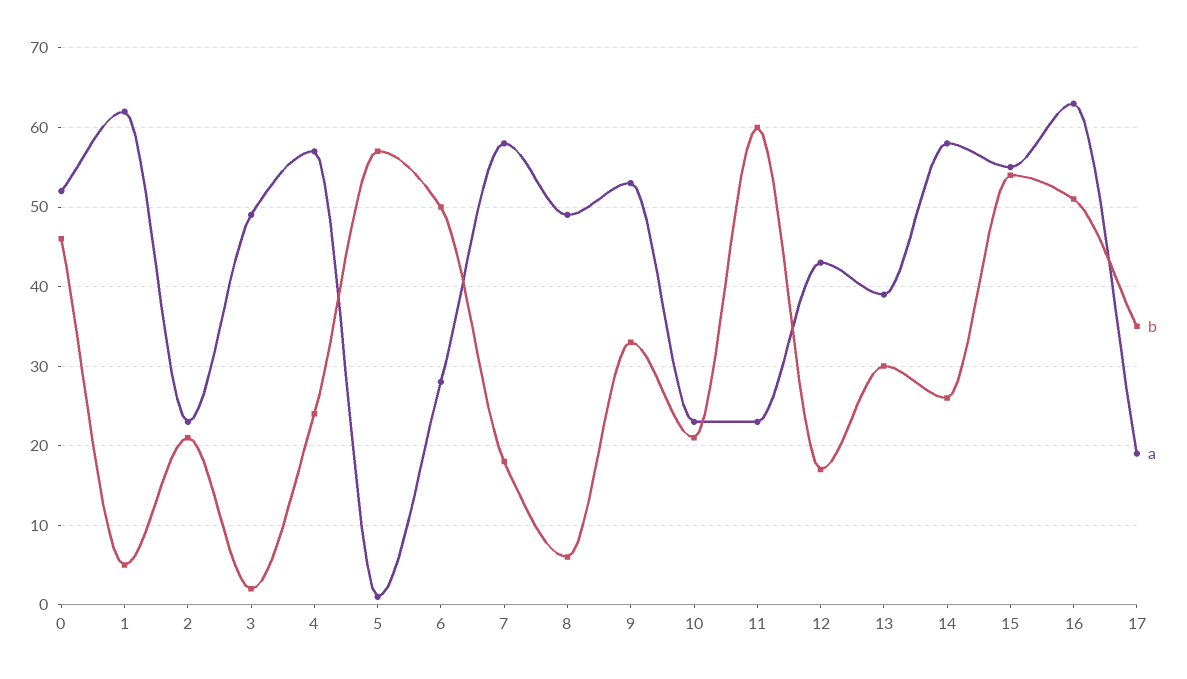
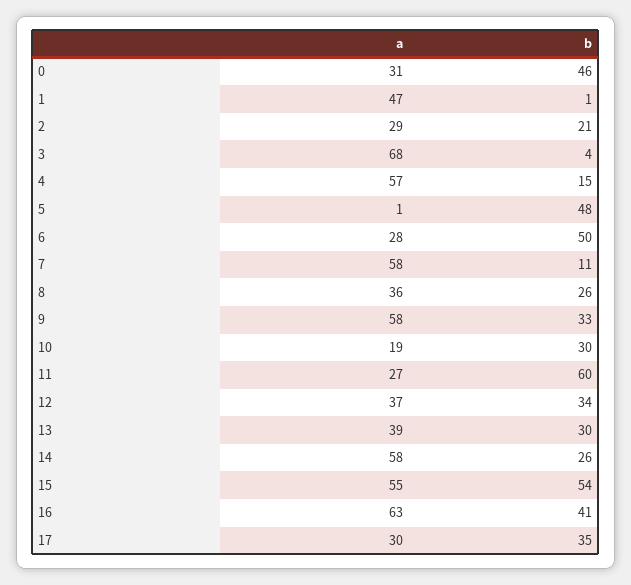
  {
    "b": {
      "0": 46,
-     "1": 5,
+     "1": 1,
      "2": 21,
-     "3": 2,
+     "3": 4,
-     "4": 24,
+     "4": 15,
-     "5": 57,
+     "5": 48,
      "6": 50,
-     "7": 18,
+     "7": 11,
-     "8": 6,
+     "8": 26,
      "9": 33,
-     "10": 21,
+     "10": 30,
      "11": 60,
-     "12": 17,
+     "12": 34,
      "13": 30,
      "14": 26,
      "15": 54,
-     "16": 51,
+     "16": 41,
      "17": 35
    },
    "a": {
-     "0": 52,
+     "0": 31,
-     "1": 62,
+     "1": 47,
-     "2": 23,
+     "2": 29,
-     "3": 49,
+     "3": 68,
      "4": 57,
      "5": 1,
      "6": 28,
      "7": 58,
-     "8": 49,
+     "8": 36,
-     "9": 53,
+     "9": 58,
-     "10": 23,
+     "10": 19,
-     "11": 23,
+     "11": 27,
-     "12": 43,
+     "12": 37,
      "13": 39,
      "14": 58,
      "15": 55,
      "16": 63,
-     "17": 19
+     "17": 30
    }
  }

